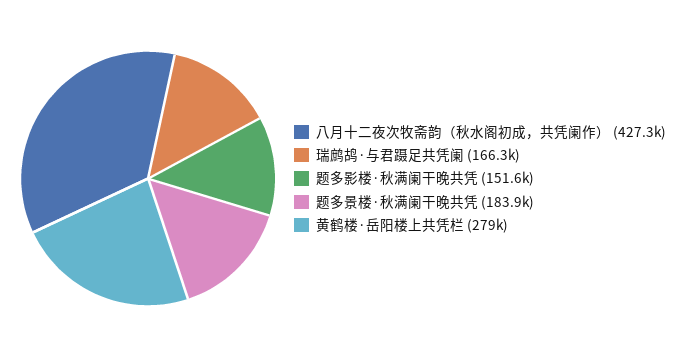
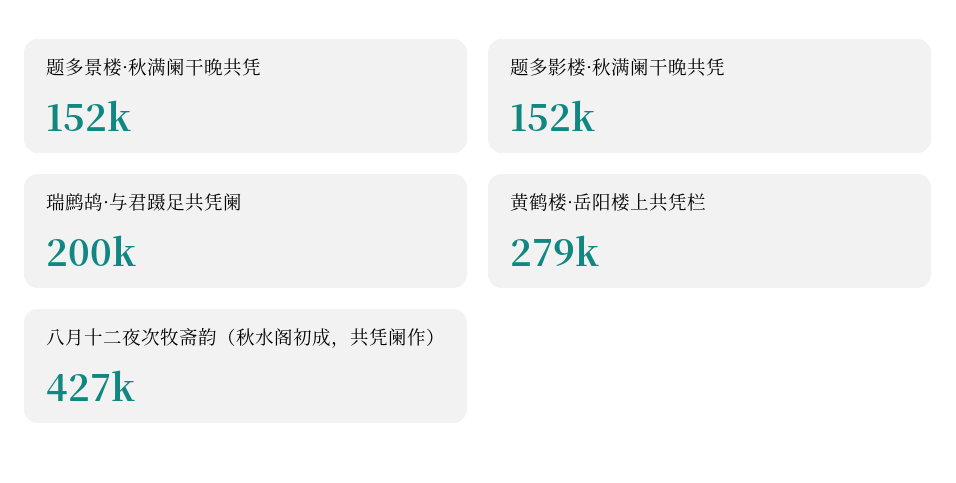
  {
    "八月十二夜次牧斋韵（秋水阁初成，共凭阑作）": 427300,
-   "瑞鹧鸪·与君蹑足共凭阑": 166300,
+   "瑞鹧鸪·与君蹑足共凭阑": 200000,
    "题多影楼·秋满阑干晚共凭": 151600,
-   "题多景楼·秋满阑干晚共凭": 183900,
+   "题多景楼·秋满阑干晚共凭": 152000,
    "黄鹤楼·岳阳楼上共凭栏": 279000
  }

